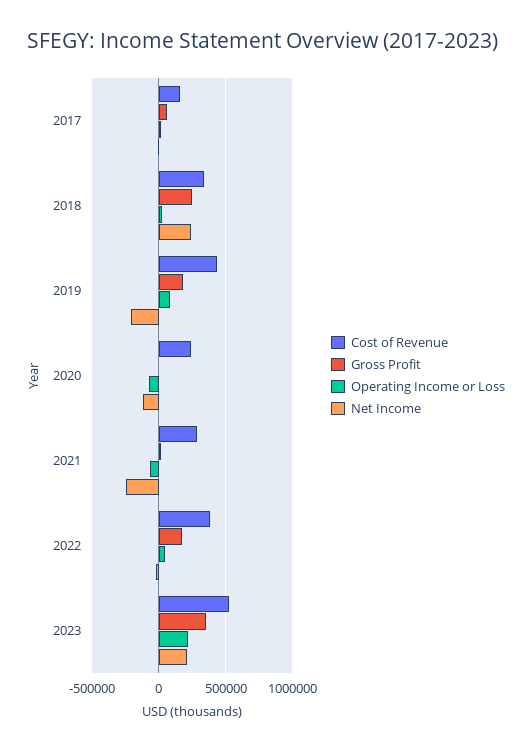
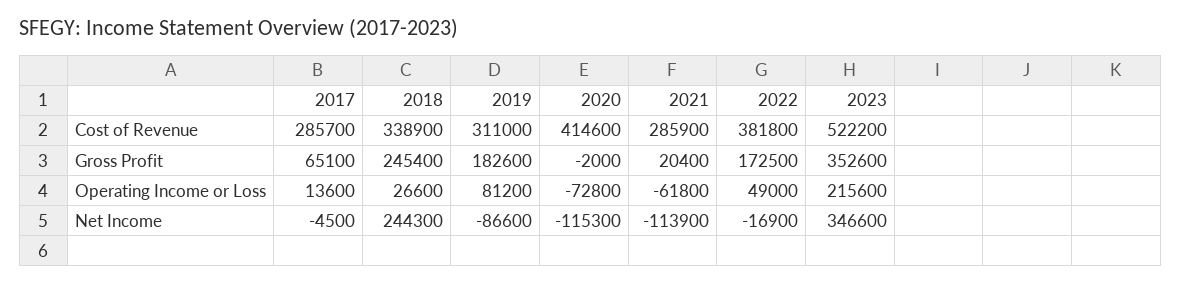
  {
    "Cost of Revenue": {
-     "2017": 150000,
+     "2017": 285700,
      "2018": 338900,
-     "2019": 450000,
+     "2019": 311000,
-     "2020": 250000,
+     "2020": 414600,
      "2021": 285900,
      "2022": 381800,
      "2023": 522200
    },
    "Gross Profit": {
      "2017": 65100,
      "2018": 245400,
      "2019": 182600,
      "2020": -2000,
      "2021": 20400,
      "2022": 172500,
      "2023": 352600
    },
    "Operating Income or Loss": {
      "2017": 13600,
      "2018": 26600,
      "2019": 81200,
      "2020": -72800,
      "2021": -61800,
      "2022": 49000,
      "2023": 215600
    },
    "Net Income": {
      "2017": -4500,
      "2018": 244300,
-     "2019": -200000,
+     "2019": -86600,
      "2020": -115300,
-     "2021": -250000,
+     "2021": -113900,
      "2022": -16900,
-     "2023": 200000
+     "2023": 346600
    }
  }

